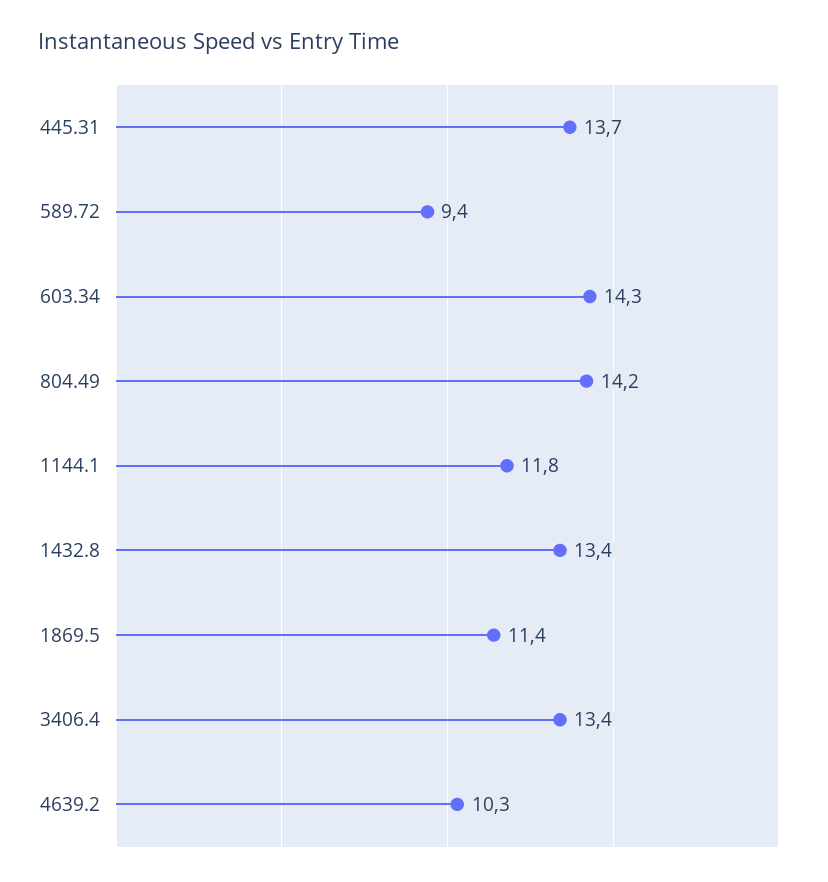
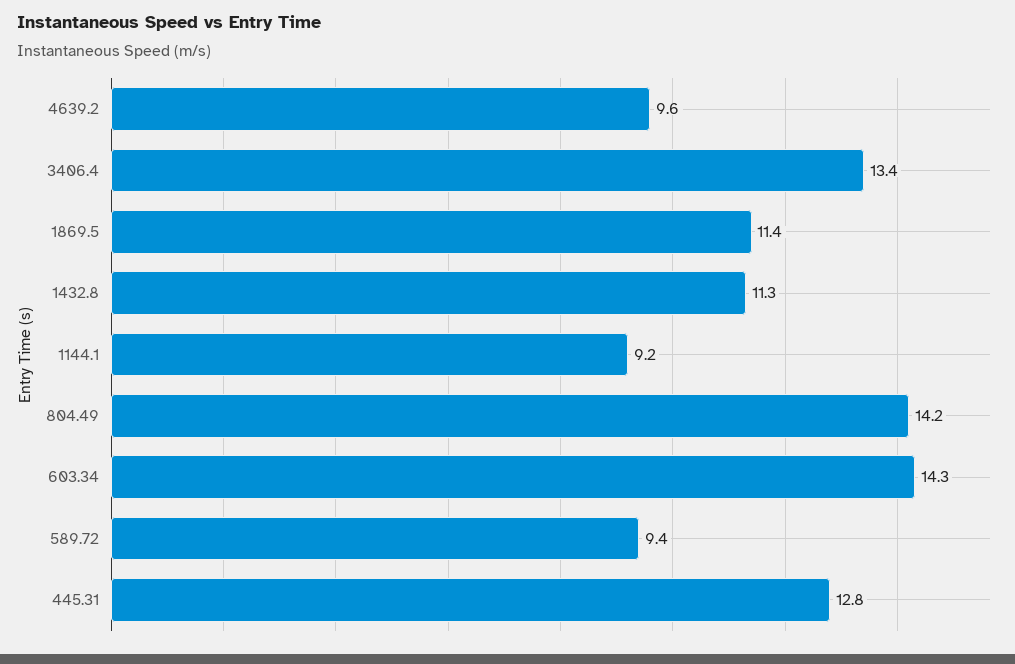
  {
-   "445.31": 13.7,
+   "445.31": 12.8,
    "589.72": 9.4,
    "603.34": 14.3,
    "804.49": 14.2,
-   "1144.1": 11.8,
+   "1144.1": 9.2,
-   "1432.8": 13.4,
+   "1432.8": 11.3,
    "1869.5": 11.4,
    "3406.4": 13.4,
-   "4639.2": 10.3
+   "4639.2": 9.6
  }

